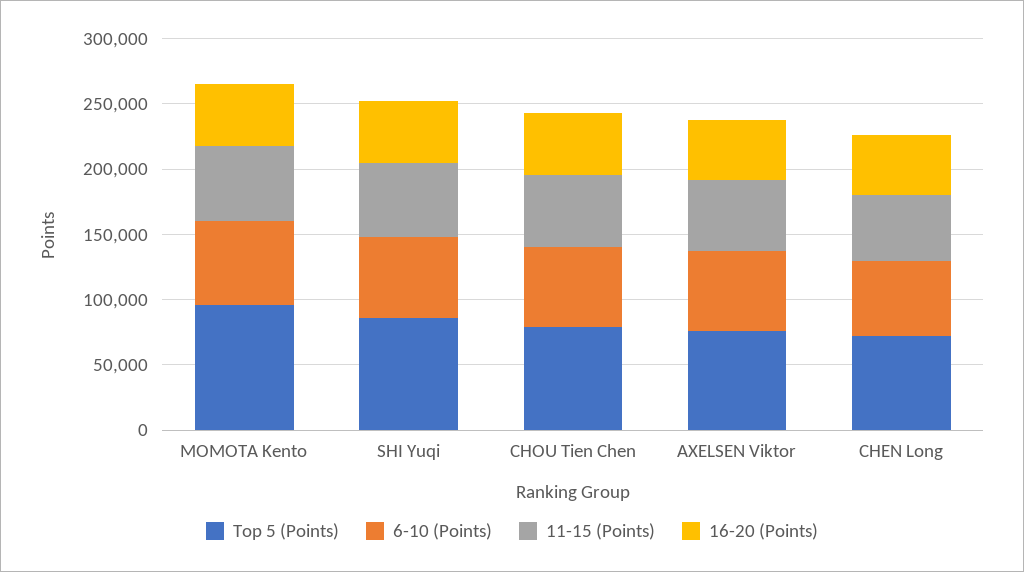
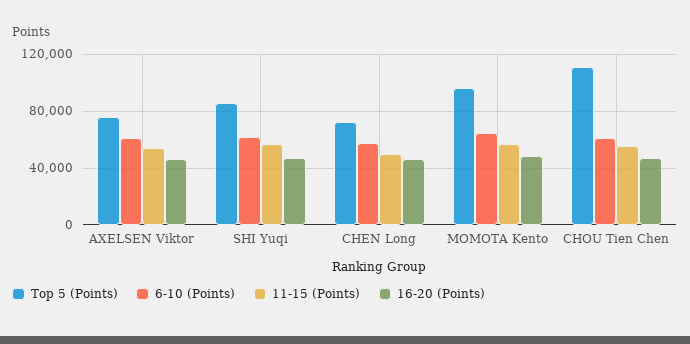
  {
    "Top 5 (Points)": {
      "MOMOTA Kento": 95000,
      "SHI Yuqi": 85000,
-     "CHOU Tien Chen": 80000,
+     "CHOU Tien Chen": 110000,
      "AXELSEN Viktor": 75000,
      "CHEN Long": 70000
    },
    "6-10 (Points)": {
      "MOMOTA Kento": 65000,
      "SHI Yuqi": 60000,
      "CHOU Tien Chen": 60000,
      "AXELSEN Viktor": 60000,
      "CHEN Long": 55000
    },
    "11-15 (Points)": {
      "MOMOTA Kento": 55000,
      "SHI Yuqi": 55000,
      "CHOU Tien Chen": 55000,
      "AXELSEN Viktor": 55000,
      "CHEN Long": 50000
    },
    "16-20 (Points)": {
      "MOMOTA Kento": 50000,
      "SHI Yuqi": 45000,
      "CHOU Tien Chen": 45000,
      "AXELSEN Viktor": 45000,
      "CHEN Long": 45000
    }
  }

